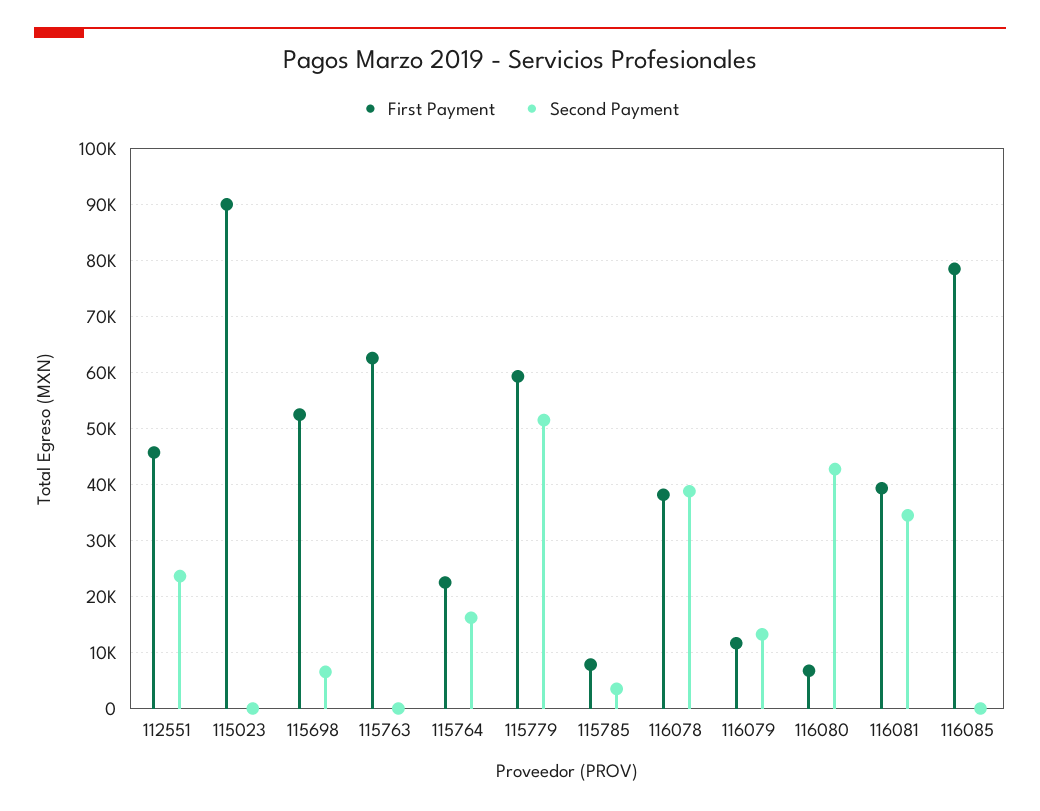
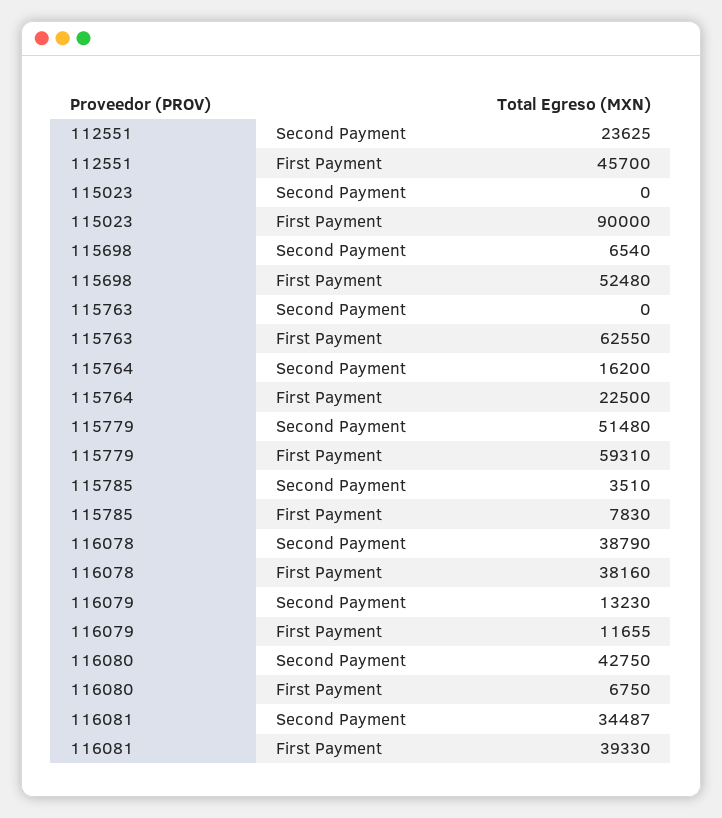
  {
    "First Payment": {
      "112551": 45700,
      "115023": 90000,
      "115698": 52480,
      "115763": 62550,
      "115764": 22500,
      "115779": 59310,
      "115785": 7830,
      "116078": 38160,
      "116079": 11655,
      "116080": 6750,
-     "116081": 39330,
+     "116081": 39330
-     "116085": 78000
    },
    "Second Payment": {
      "112551": 23625,
      "115023": 0,
      "115698": 6540,
      "115763": 0,
      "115764": 16200,
      "115779": 51480,
      "115785": 3510,
      "116078": 38790,
      "116079": 13230,
      "116080": 42750,
-     "116081": 34487,
+     "116081": 34487
-     "116085": 0
    }
  }

